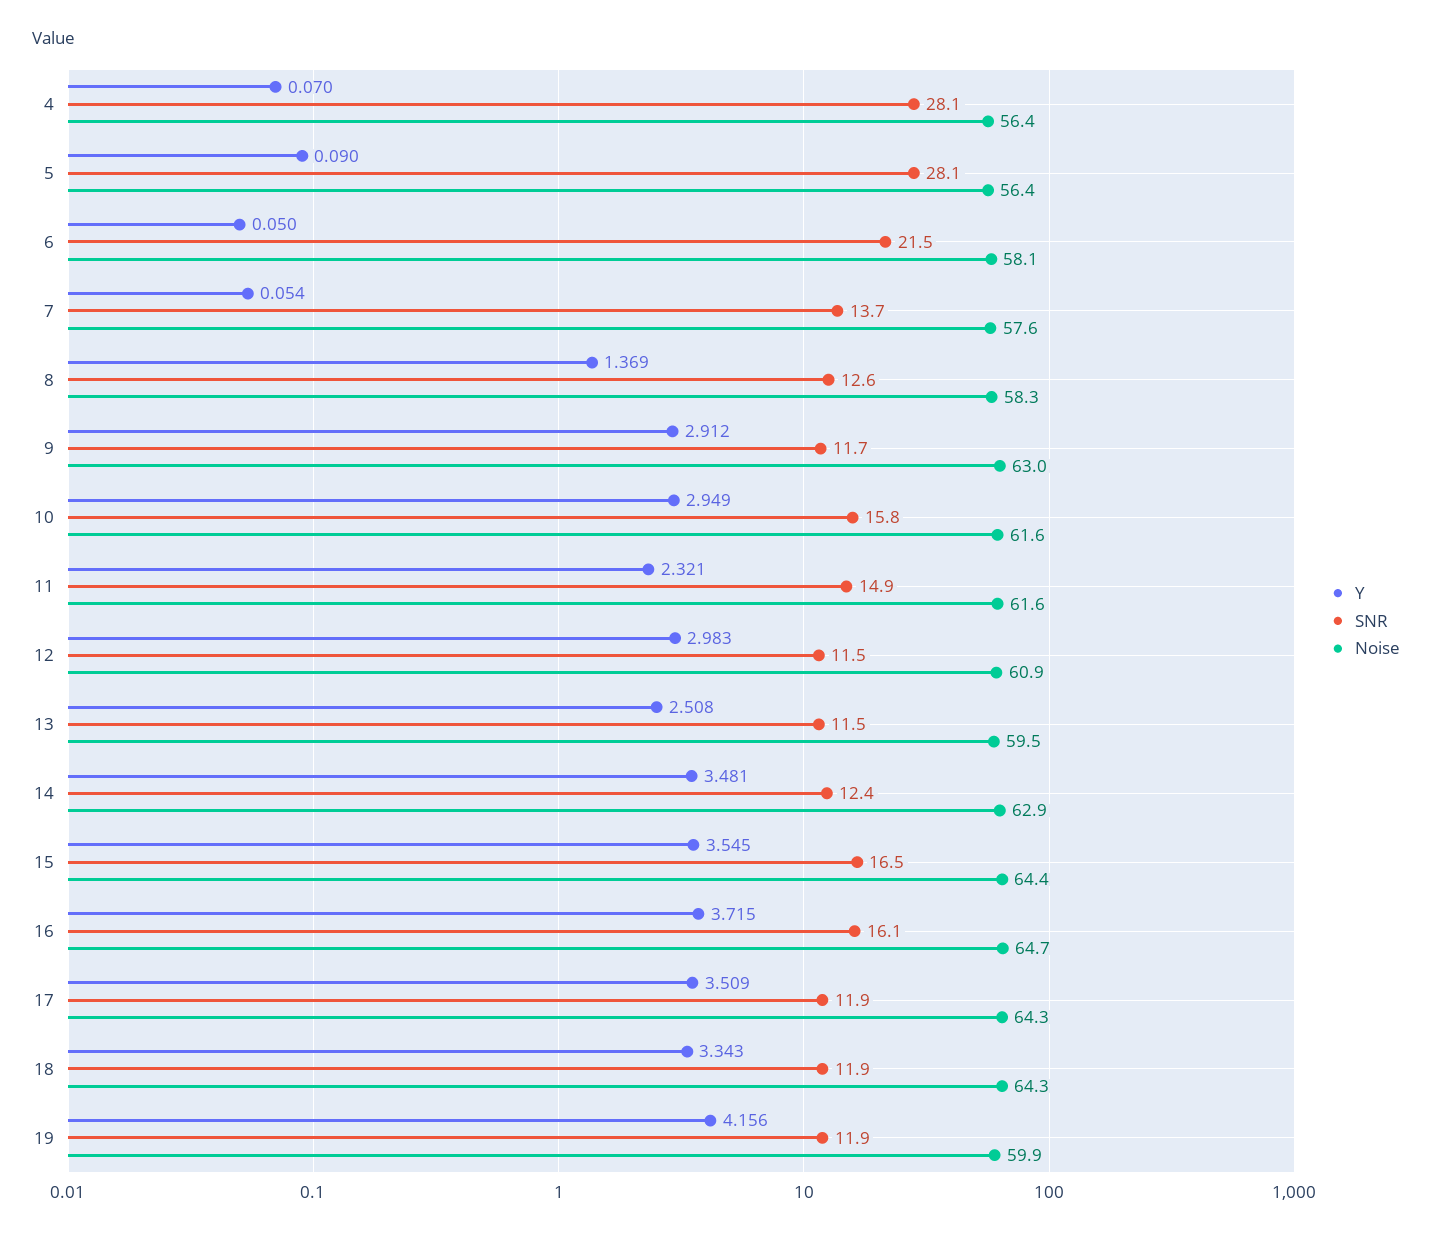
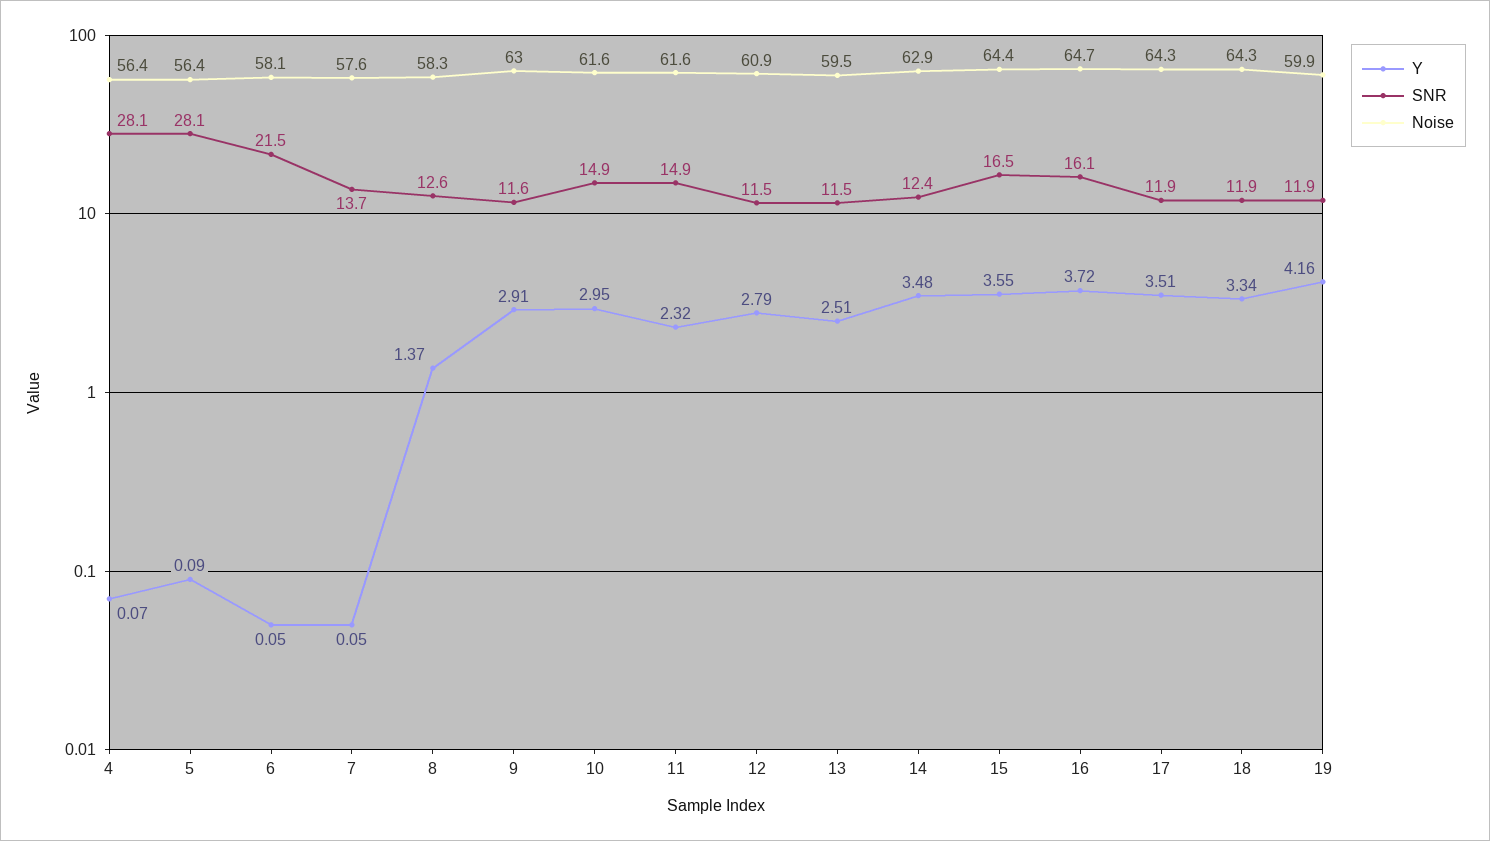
  {
    "Y": {
      "4": 0.07,
      "5": 0.09,
      "6": 0.05,
      "7": 0.054,
      "8": 1.369,
      "9": 2.912,
      "10": 2.949,
      "11": 2.321,
-     "12": 2.983,
+     "12": 2.79,
      "13": 2.508,
      "14": 3.481,
      "15": 3.545,
      "16": 3.715,
      "17": 3.509,
      "18": 3.343,
      "19": 4.156
    },
    "SNR": {
      "4": 28.1,
      "5": 28.1,
      "6": 21.5,
      "7": 13.7,
      "8": 12.6,
-     "9": 11.7,
+     "9": 11.6,
-     "10": 15.8,
+     "10": 14.9,
      "11": 14.9,
      "12": 11.5,
      "13": 11.5,
      "14": 12.4,
      "15": 16.5,
      "16": 16.1,
      "17": 11.9,
      "18": 11.9,
      "19": 11.9
    },
    "Noise": {
      "4": 56.4,
      "5": 56.4,
      "6": 58.1,
      "7": 57.6,
      "8": 58.3,
      "9": 63,
      "10": 61.6,
      "11": 61.6,
      "12": 60.9,
      "13": 59.5,
      "14": 62.9,
      "15": 64.4,
      "16": 64.7,
      "17": 64.3,
      "18": 64.3,
      "19": 59.9
    }
  }

